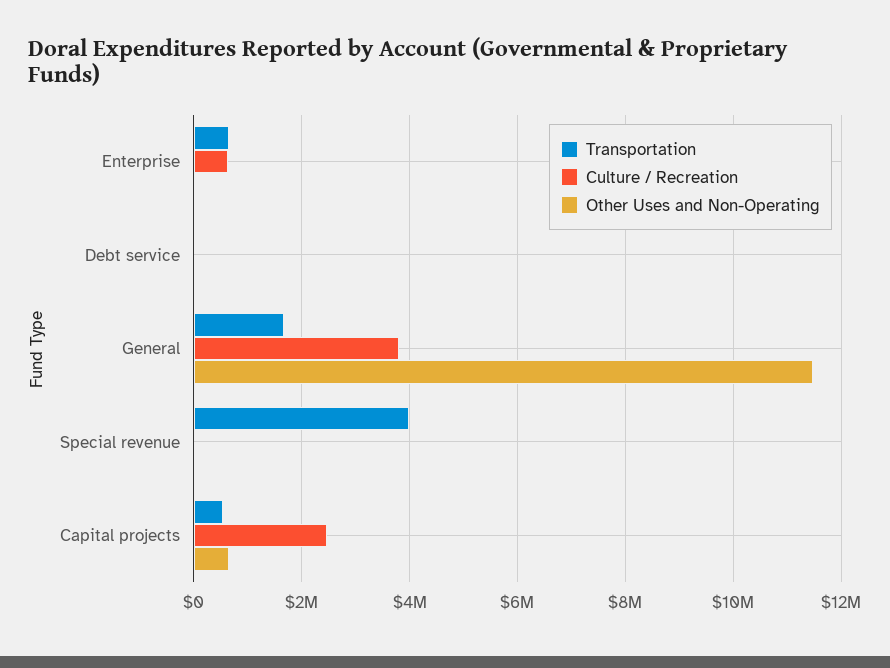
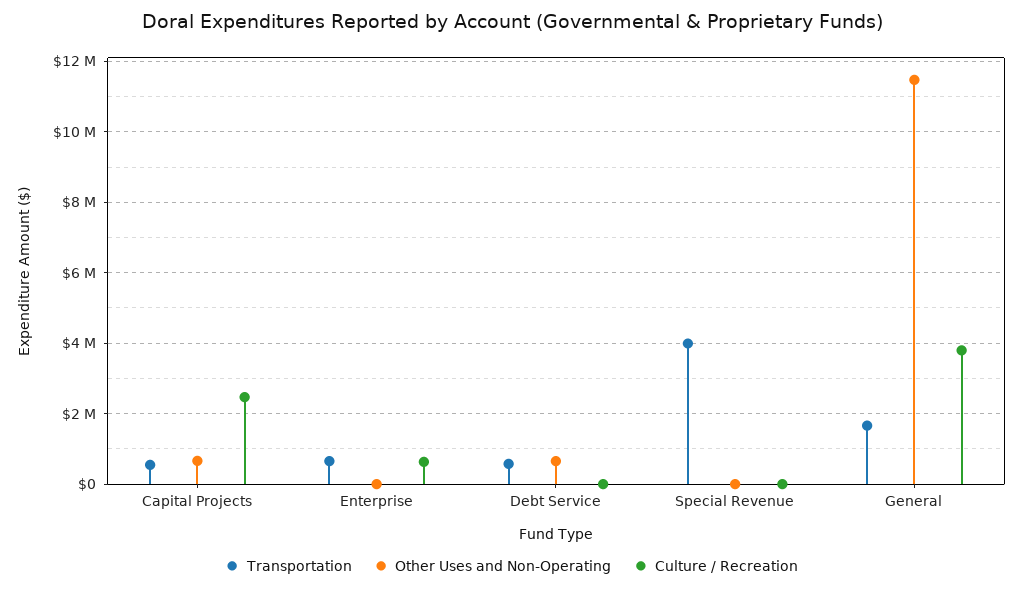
  {
    "Transportation": {
      "Enterprise": 600000,
-     "Debt service": 0,
+     "Debt service": 600000,
      "General": 1600000,
      "Special revenue": 4000000,
      "Capital projects": 600000
    },
    "Culture / Recreation": {
      "Enterprise": 600000,
      "Debt service": 0,
      "General": 3800000,
      "Special revenue": 0,
      "Capital projects": 2400000
    },
    "Other Uses and Non-Operating": {
      "Enterprise": 0,
-     "Debt service": 0,
+     "Debt service": 600000,
      "General": 11400000,
      "Special revenue": 0,
      "Capital projects": 600000
    }
  }

